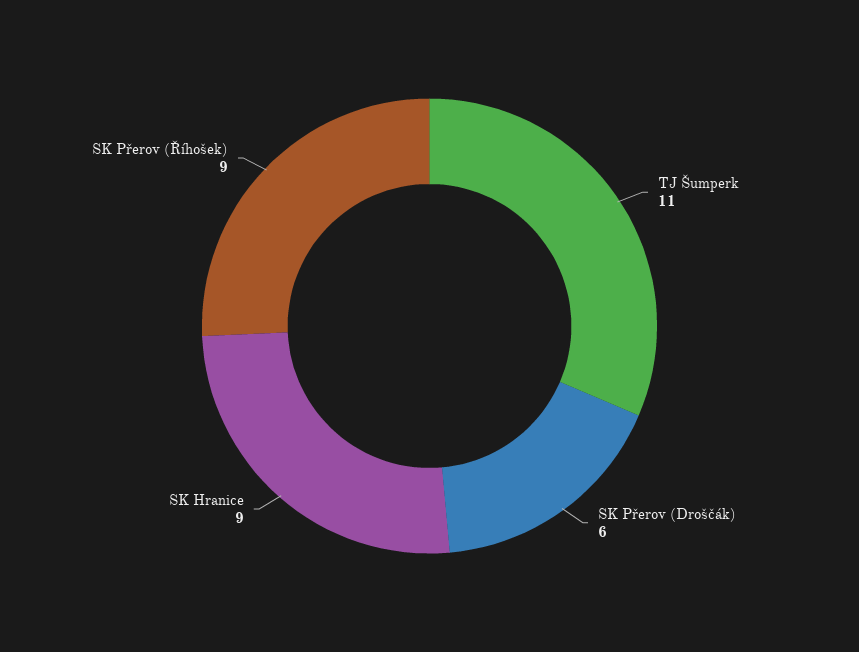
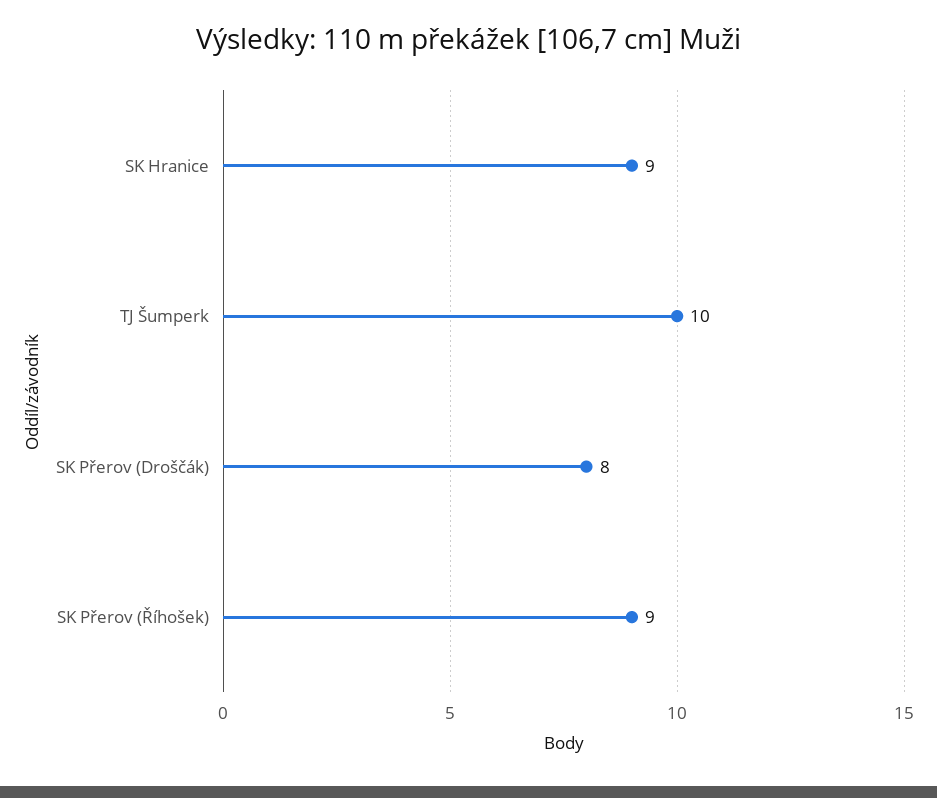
  {
-   "TJ Šumperk": 11,
+   "TJ Šumperk": 10,
-   "SK Přerov (Droščák)": 6,
+   "SK Přerov (Droščák)": 8,
    "SK Hranice": 9,
    "SK Přerov (Říhošek)": 9
  }

